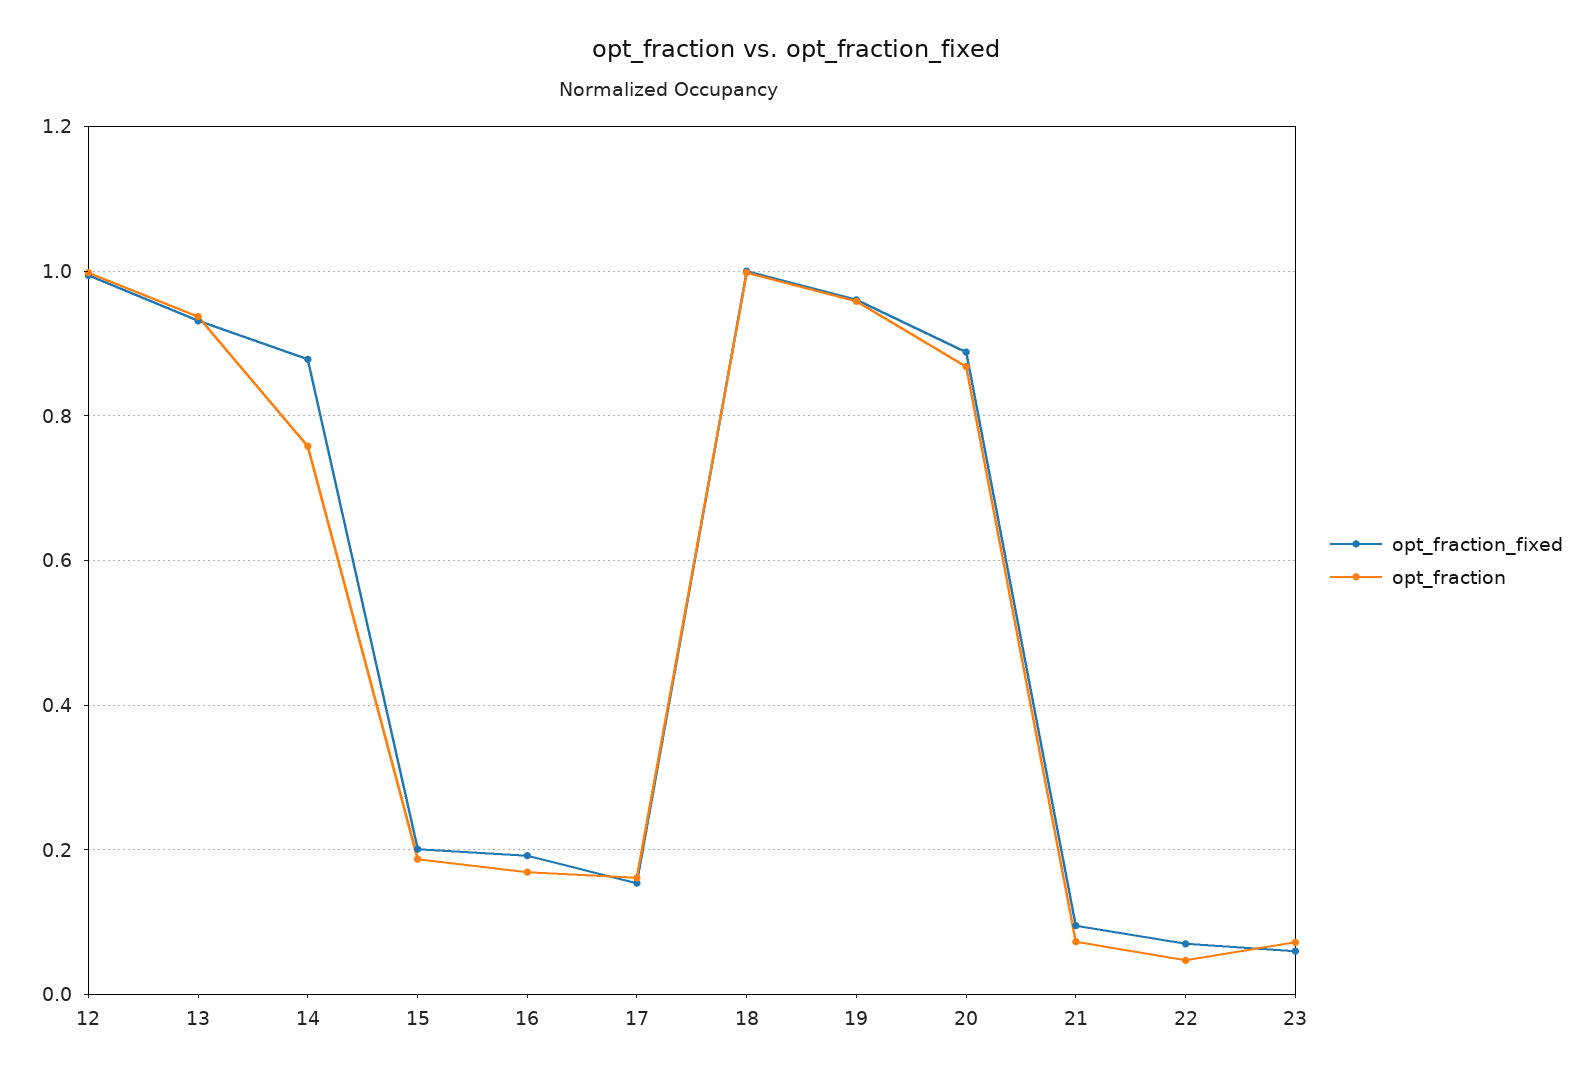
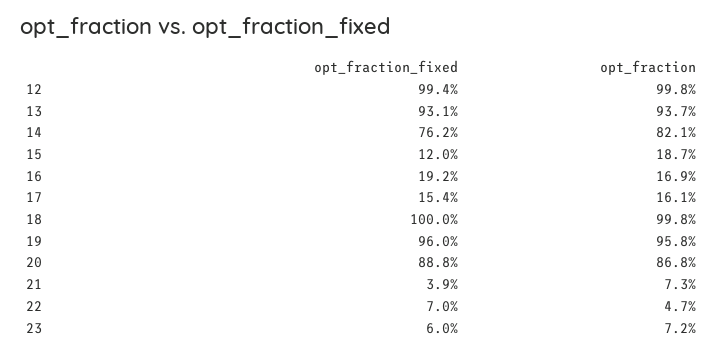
  {
    "opt_fraction_fixed": {
      "12": 0.994,
      "13": 0.931,
-     "14": 0.88,
+     "14": 0.762,
-     "15": 0.2,
+     "15": 0.12,
      "16": 0.192,
      "17": 0.154,
      "18": 1,
      "19": 0.96,
      "20": 0.888,
-     "21": 0.1,
+     "21": 0.039,
      "22": 0.07,
      "23": 0.06
    },
    "opt_fraction": {
      "12": 0.998,
      "13": 0.937,
-     "14": 0.76,
+     "14": 0.821,
      "15": 0.187,
      "16": 0.169,
      "17": 0.161,
      "18": 0.998,
      "19": 0.958,
      "20": 0.868,
      "21": 0.073,
      "22": 0.047,
      "23": 0.072
    }
  }

